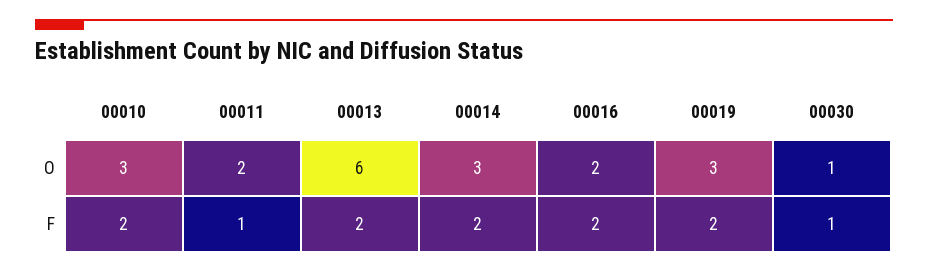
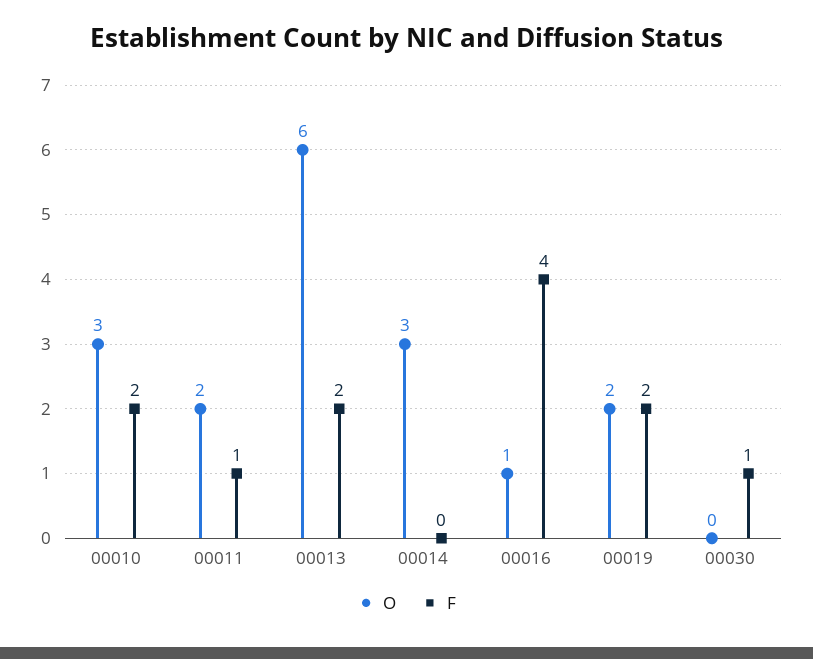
  {
    "O": {
      "00010": 3,
      "00011": 2,
      "00013": 6,
      "00014": 3,
-     "00016": 2,
+     "00016": 1,
-     "00019": 3,
+     "00019": 2,
-     "00030": 1
+     "00030": 0
    },
    "F": {
      "00010": 2,
      "00011": 1,
      "00013": 2,
-     "00014": 2,
+     "00014": 0,
-     "00016": 2,
+     "00016": 4,
      "00019": 2,
      "00030": 1
    }
  }

